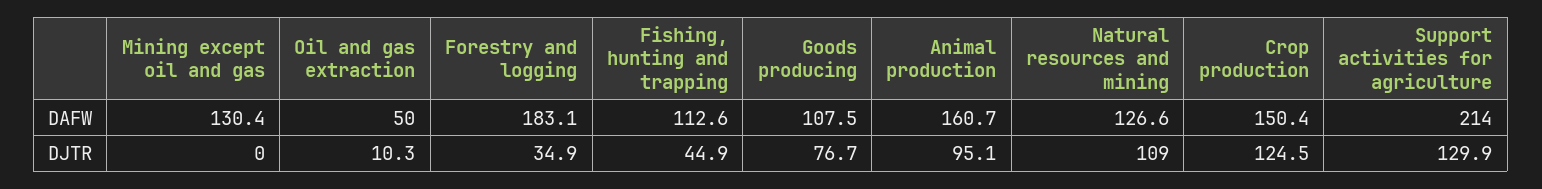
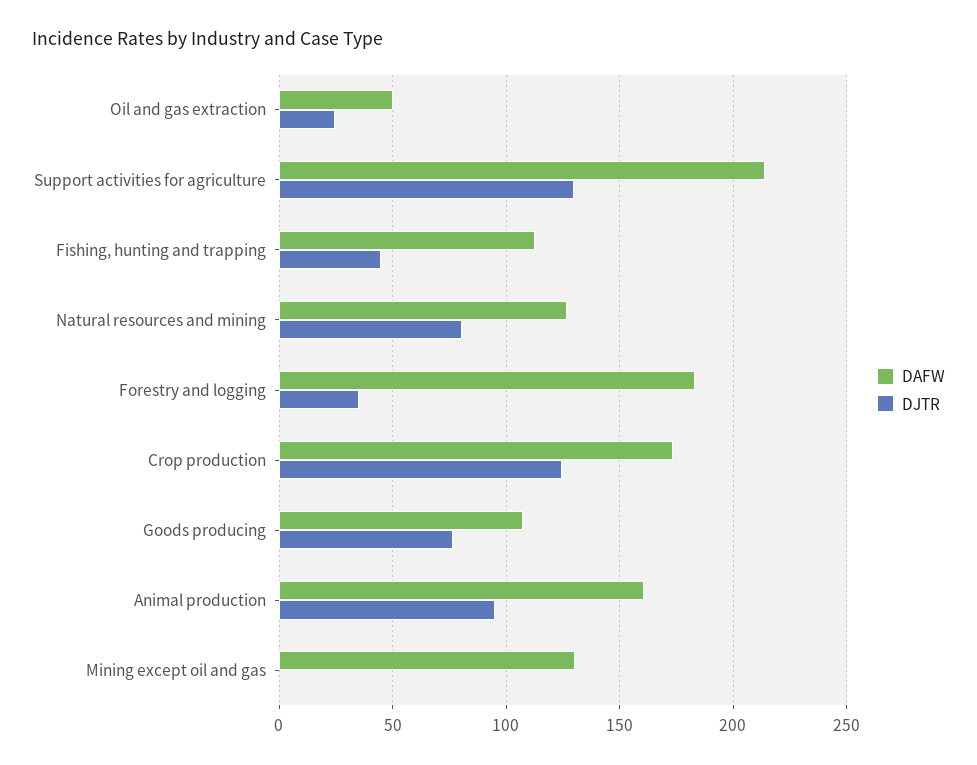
  {
    "DAFW": {
      "Mining except oil and gas": 130.4,
      "Oil and gas extraction": 50,
      "Forestry and logging": 183.1,
      "Fishing, hunting and trapping": 112.6,
      "Goods producing": 107.5,
      "Animal production": 160.7,
      "Natural resources and mining": 126.6,
-     "Crop production": 150.4,
+     "Crop production": 175,
      "Support activities for agriculture": 214
    },
    "DJTR": {
      "Mining except oil and gas": 0,
-     "Oil and gas extraction": 10.3,
+     "Oil and gas extraction": 25,
      "Forestry and logging": 34.9,
      "Fishing, hunting and trapping": 44.9,
      "Goods producing": 76.7,
      "Animal production": 95.1,
-     "Natural resources and mining": 109,
+     "Natural resources and mining": 80,
      "Crop production": 124.5,
      "Support activities for agriculture": 129.9
    }
  }

